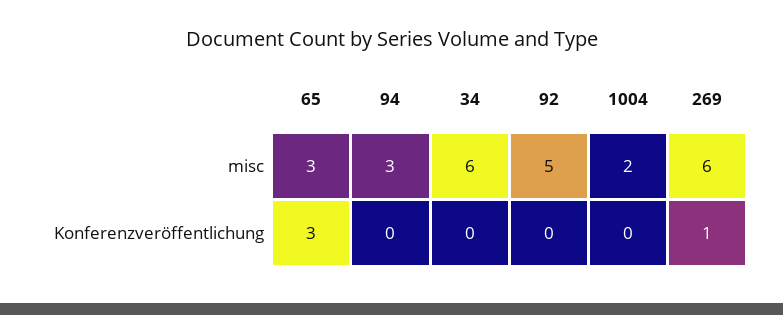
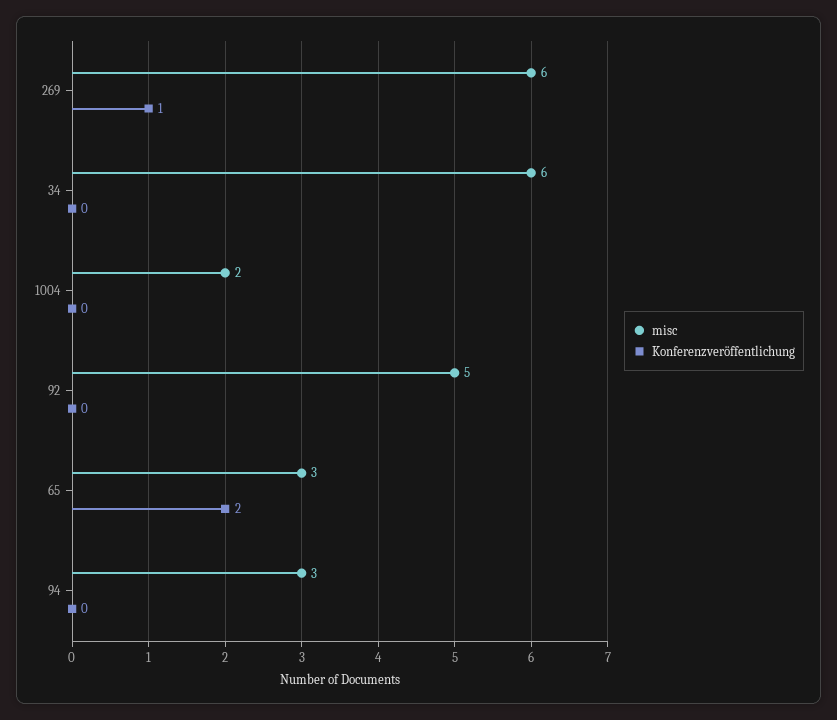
  {
    "misc": {
      "65": 3,
      "94": 3,
      "34": 6,
      "92": 5,
      "1004": 2,
      "269": 6
    },
    "Konferenzveröffentlichung": {
-     "65": 3,
+     "65": 2,
      "94": 0,
      "34": 0,
      "92": 0,
      "1004": 0,
      "269": 1
    }
  }

